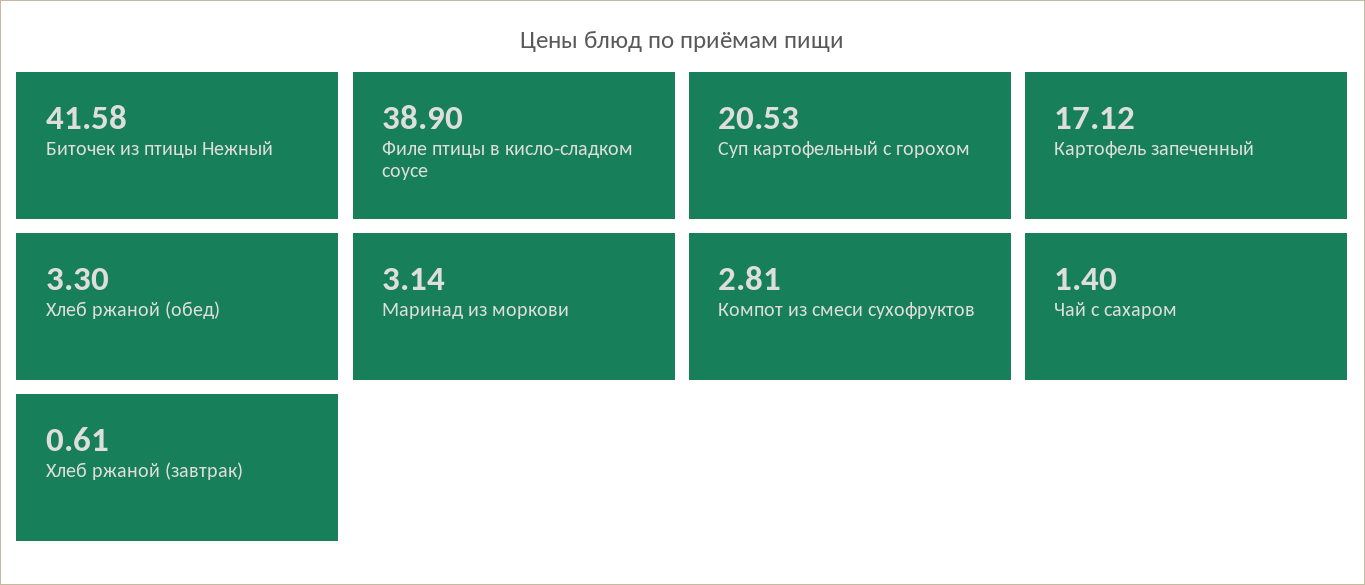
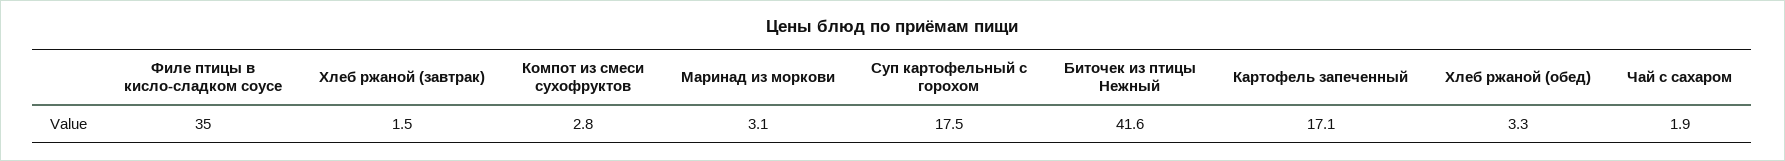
  {
    "Биточек из птицы Нежный": 41.58,
-   "Филе птицы в кисло-сладком соусе": 38.9,
+   "Филе птицы в кисло-сладком соусе": 35,
-   "Суп картофельный с горохом": 20.53,
+   "Суп картофельный с горохом": 17.5,
    "Картофель запеченный": 17.12,
    "Хлеб ржаной (обед)": 3.3,
    "Маринад из моркови": 3.14,
    "Компот из смеси сухофруктов": 2.81,
-   "Чай с сахаром": 1.4,
+   "Чай с сахаром": 1.9,
-   "Хлеб ржаной (завтрак)": 0.61
+   "Хлеб ржаной (завтрак)": 1.5
  }

